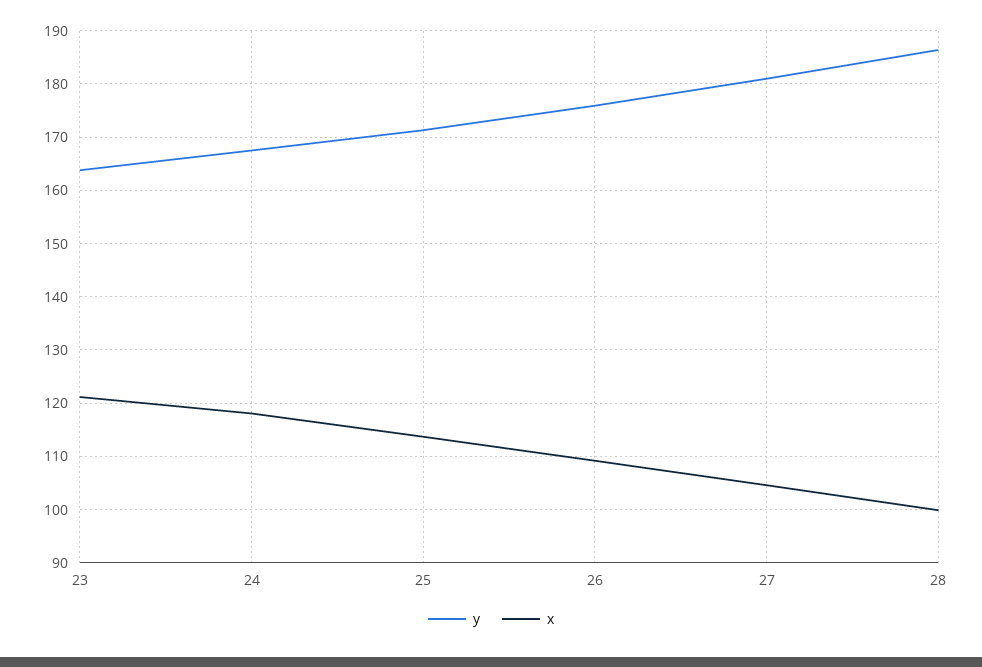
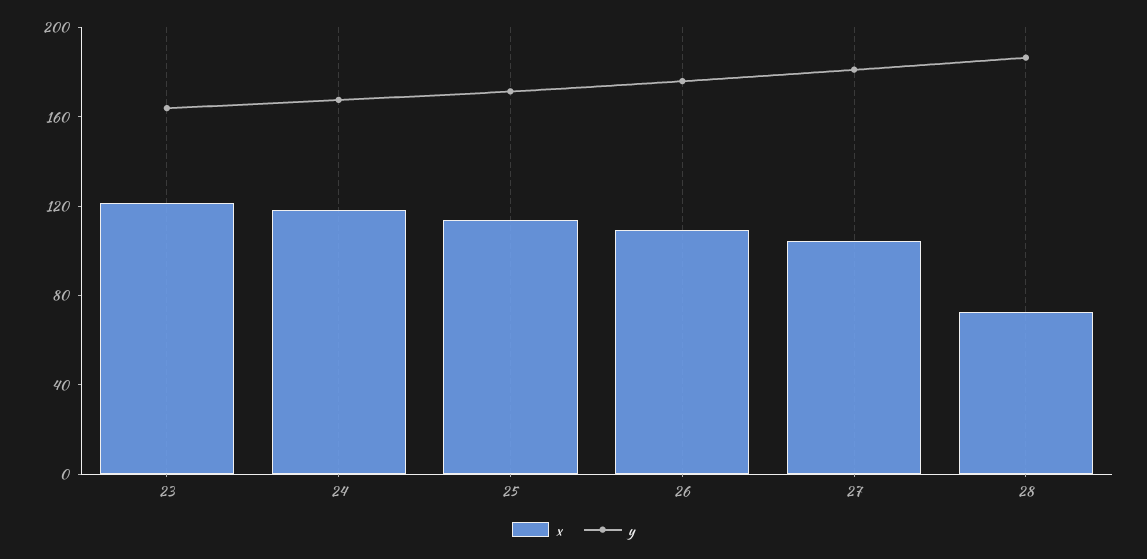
  {
    "y": {
      "23": 164,
      "24": 168,
      "25": 172,
      "26": 176,
      "27": 182,
      "28": 186
    },
    "x": {
      "23": 122,
      "24": 118,
      "25": 114,
      "26": 110,
      "27": 104,
-     "28": 100
+     "28": 70
    }
  }

